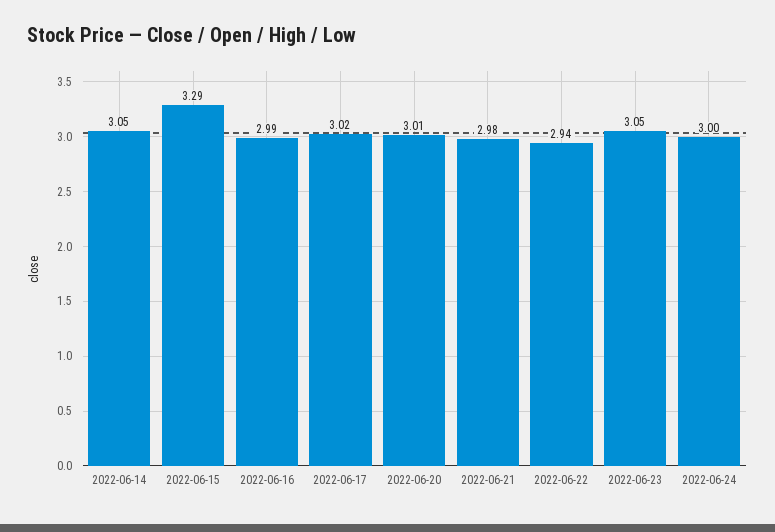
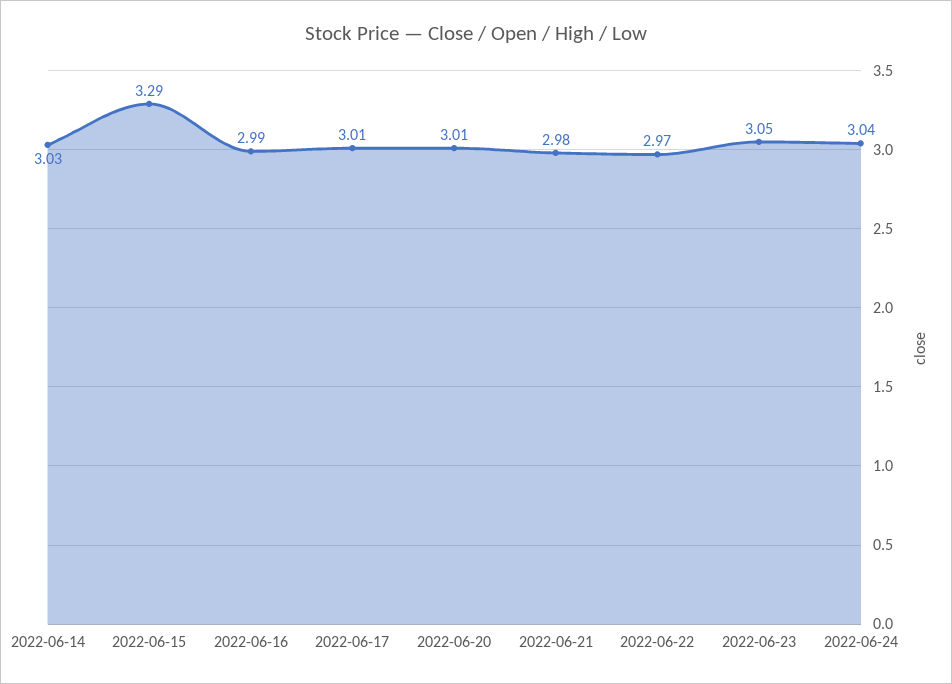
  {
-   "2022-06-14": 3.05,
+   "2022-06-14": 3.03,
    "2022-06-15": 3.29,
    "2022-06-16": 2.99,
-   "2022-06-17": 3.02,
+   "2022-06-17": 3.01,
    "2022-06-20": 3.01,
    "2022-06-21": 2.98,
-   "2022-06-22": 2.94,
+   "2022-06-22": 2.97,
    "2022-06-23": 3.05,
-   "2022-06-24": 3
+   "2022-06-24": 3.04
  }

